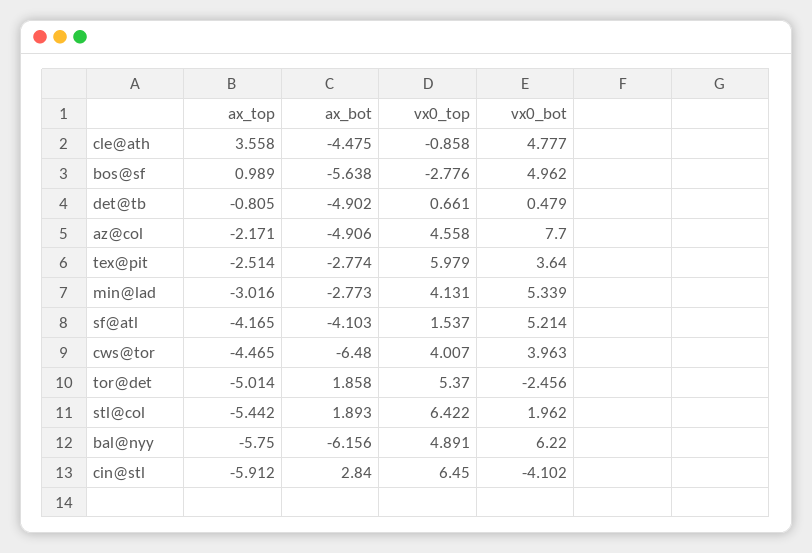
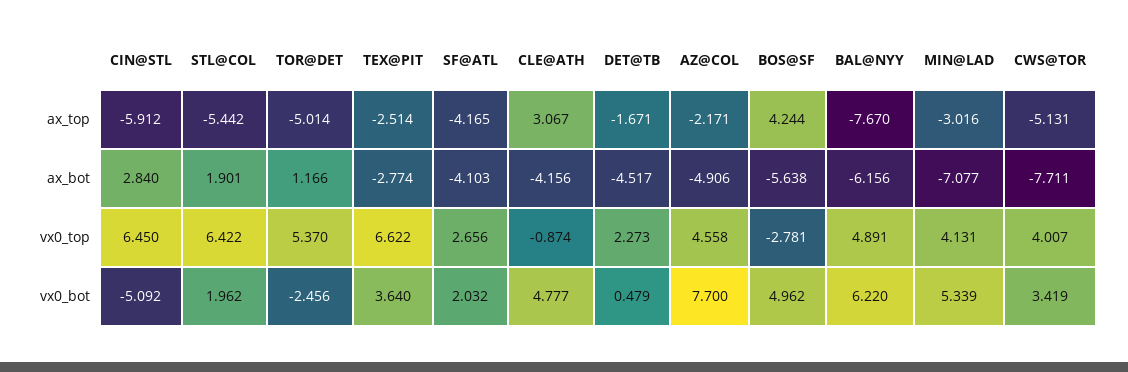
  {
    "ax_top": {
-     "cle@ath": 3.558,
+     "cle@ath": 3.067,
-     "bos@sf": 0.989,
+     "bos@sf": 4.244,
-     "det@tb": -0.805,
+     "det@tb": -1.671,
      "az@col": -2.171,
      "tex@pit": -2.514,
      "min@lad": -3.016,
      "sf@atl": -4.165,
-     "cws@tor": -4.465,
+     "cws@tor": -5.131,
      "tor@det": -5.014,
      "stl@col": -5.442,
-     "bal@nyy": -5.75,
+     "bal@nyy": -7.67,
      "cin@stl": -5.912
    },
    "ax_bot": {
-     "cle@ath": -4.475,
+     "cle@ath": -4.156,
      "bos@sf": -5.638,
-     "det@tb": -4.902,
+     "det@tb": -4.517,
      "az@col": -4.906,
      "tex@pit": -2.774,
-     "min@lad": -2.773,
+     "min@lad": -7.077,
      "sf@atl": -4.103,
-     "cws@tor": -6.48,
+     "cws@tor": -7.711,
-     "tor@det": 1.858,
+     "tor@det": 1.166,
-     "stl@col": 1.893,
+     "stl@col": 1.901,
      "bal@nyy": -6.156,
      "cin@stl": 2.84
    },
    "vx0_top": {
-     "cle@ath": -0.858,
+     "cle@ath": -0.874,
-     "bos@sf": -2.776,
+     "bos@sf": -2.781,
-     "det@tb": 0.661,
+     "det@tb": 2.273,
      "az@col": 4.558,
-     "tex@pit": 5.979,
+     "tex@pit": 6.622,
      "min@lad": 4.131,
-     "sf@atl": 1.537,
+     "sf@atl": 2.656,
      "cws@tor": 4.007,
      "tor@det": 5.37,
      "stl@col": 6.422,
      "bal@nyy": 4.891,
      "cin@stl": 6.45
    },
    "vx0_bot": {
      "cle@ath": 4.777,
      "bos@sf": 4.962,
      "det@tb": 0.479,
      "az@col": 7.7,
      "tex@pit": 3.64,
      "min@lad": 5.339,
-     "sf@atl": 5.214,
+     "sf@atl": 2.032,
-     "cws@tor": 3.963,
+     "cws@tor": 3.419,
      "tor@det": -2.456,
      "stl@col": 1.962,
      "bal@nyy": 6.22,
-     "cin@stl": -4.102
+     "cin@stl": -5.092
    }
  }

